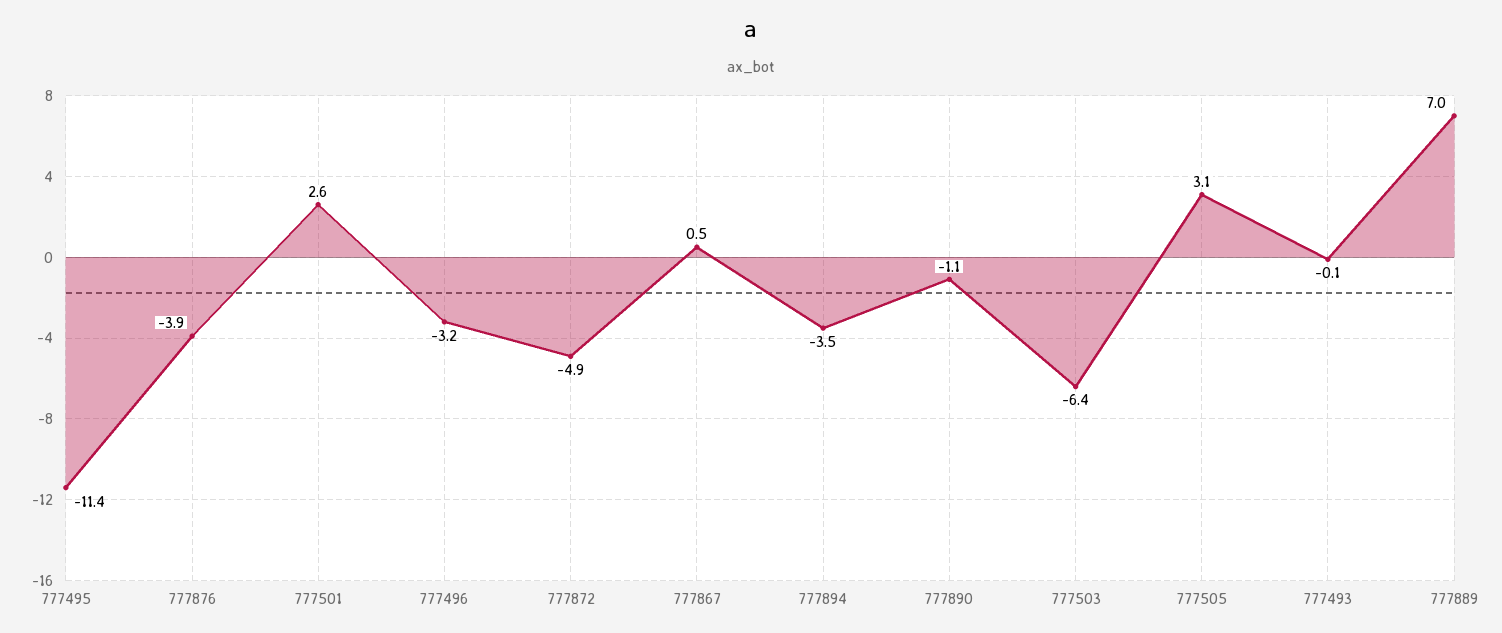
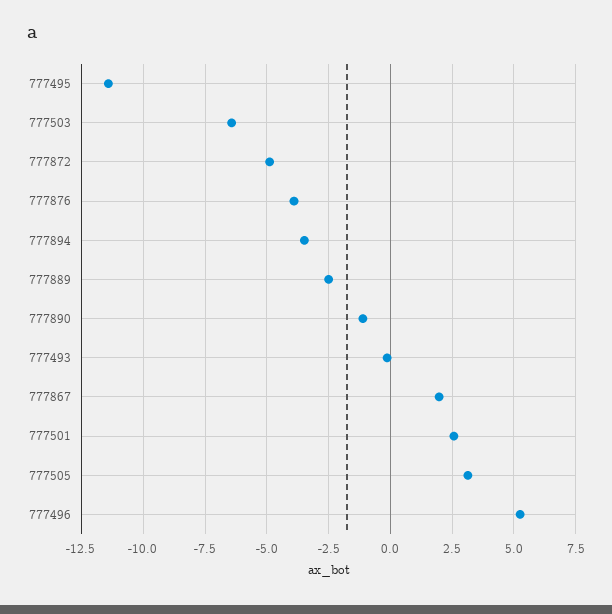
  {
    "777495": -11.4,
    "777876": -3.9,
    "777501": 2.6,
-   "777496": -3.2,
+   "777496": 5.25,
    "777872": -4.9,
-   "777867": 0.5,
+   "777867": 2,
    "777894": -3.5,
    "777890": -1.1,
    "777503": -6.4,
    "777505": 3.1,
    "777493": -0.1,
-   "777889": 7
+   "777889": -2.5
  }

